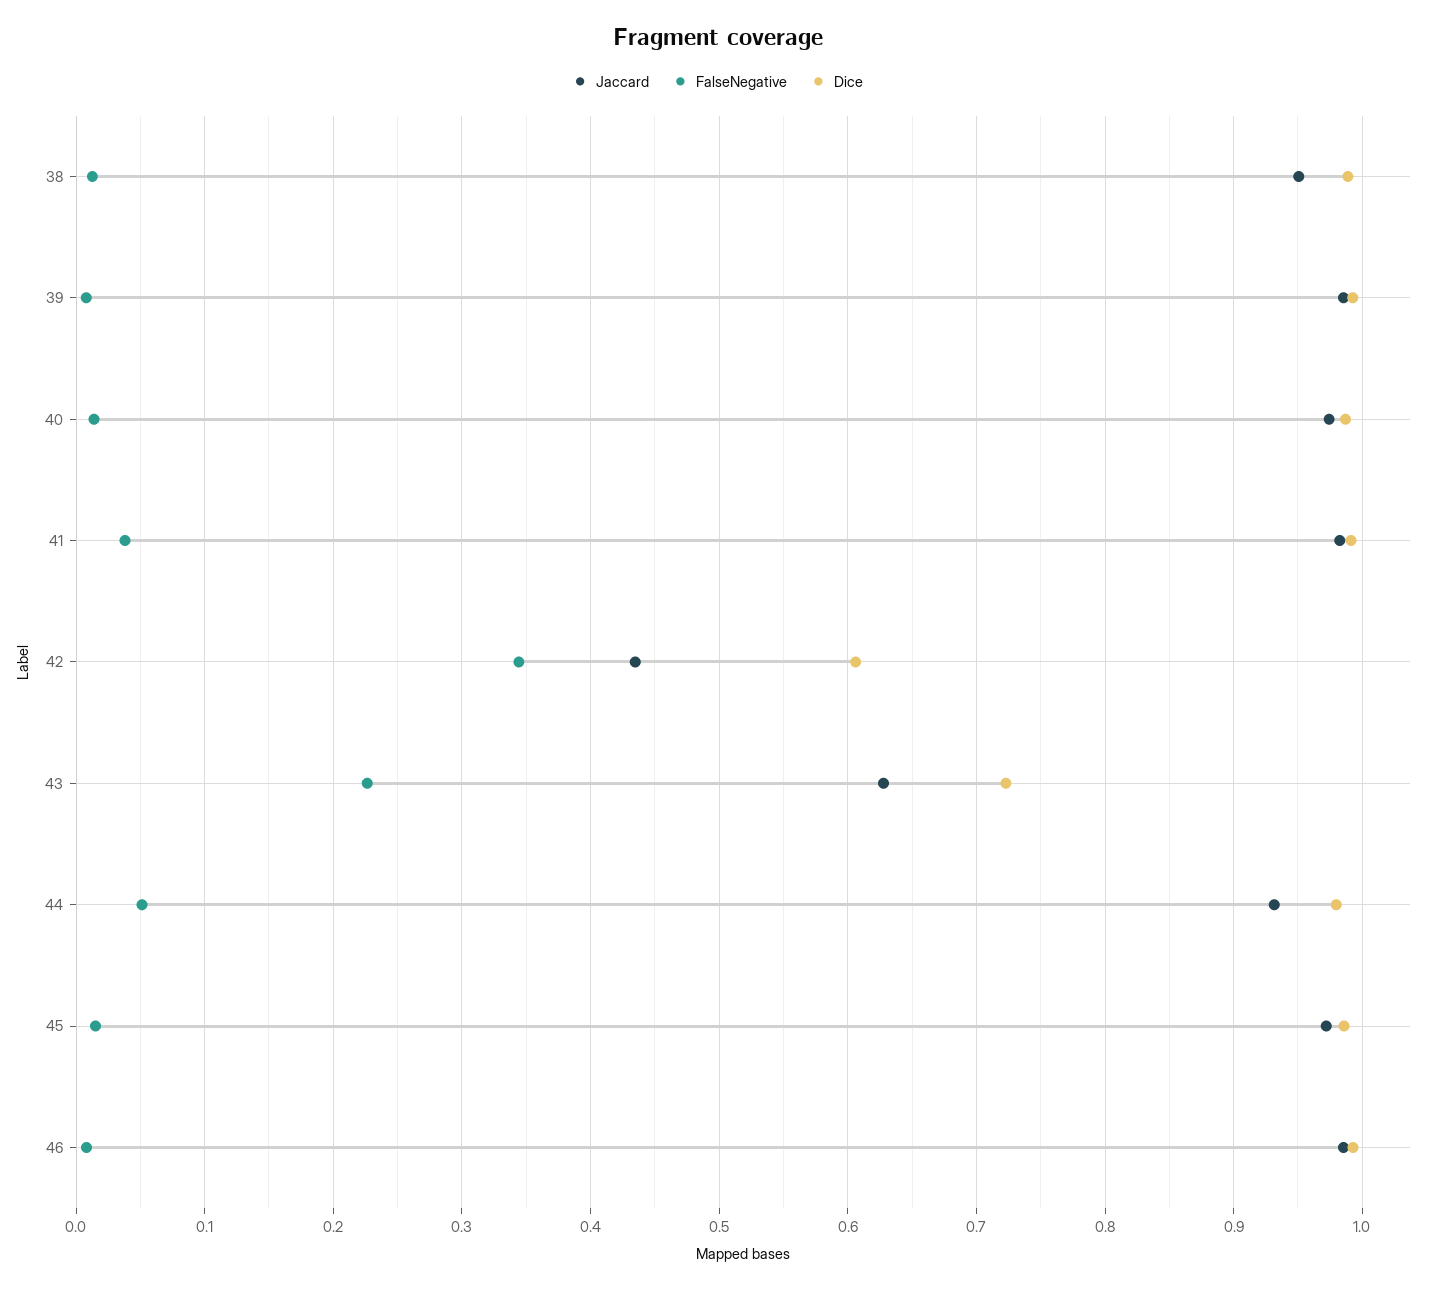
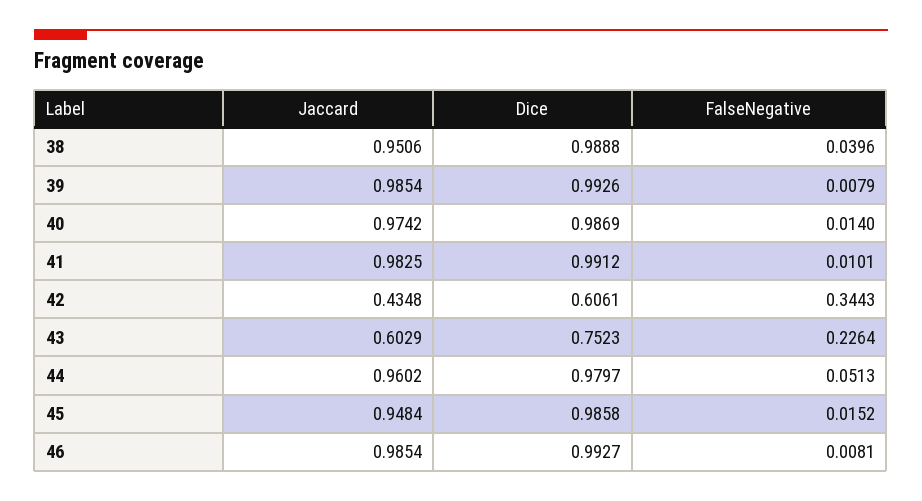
  {
    "Jaccard": {
      "38": 0.9506,
      "39": 0.9854,
      "40": 0.9742,
      "41": 0.9825,
      "42": 0.4348,
-     "43": 0.63,
+     "43": 0.6029,
-     "44": 0.93,
+     "44": 0.9602,
-     "45": 0.97,
+     "45": 0.9484,
      "46": 0.9854
    },
    "FalseNegative": {
-     "38": 0.01,
+     "38": 0.0396,
      "39": 0.0079,
      "40": 0.014,
-     "41": 0.04,
+     "41": 0.0101,
      "42": 0.3443,
      "43": 0.2264,
      "44": 0.0513,
      "45": 0.0152,
      "46": 0.0081
    },
    "Dice": {
      "38": 0.9888,
      "39": 0.9926,
      "40": 0.9869,
      "41": 0.9912,
      "42": 0.6061,
-     "43": 0.72,
+     "43": 0.7523,
      "44": 0.9797,
      "45": 0.9858,
      "46": 0.9927
    }
  }

